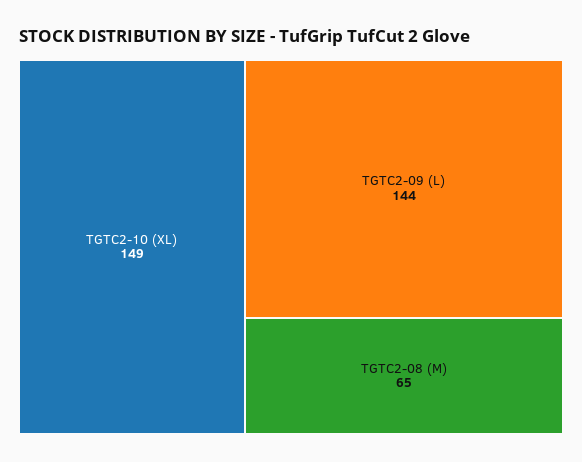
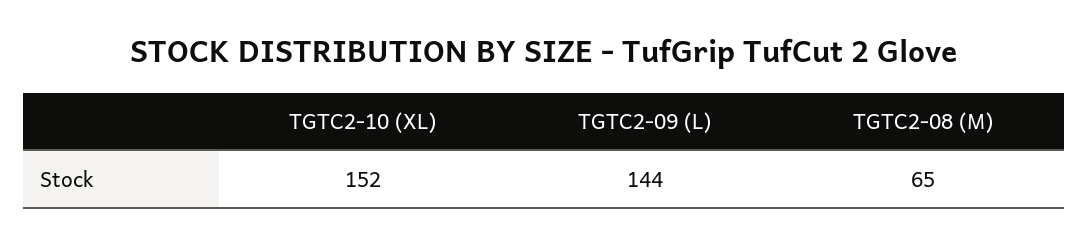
  {
-   "TGTC2-10 (XL)": 149,
+   "TGTC2-10 (XL)": 152,
    "TGTC2-09 (L)": 144,
    "TGTC2-08 (M)": 65
  }

